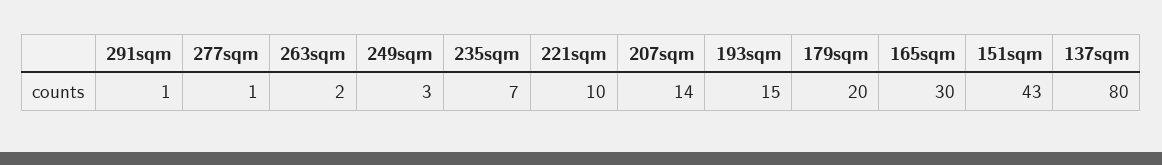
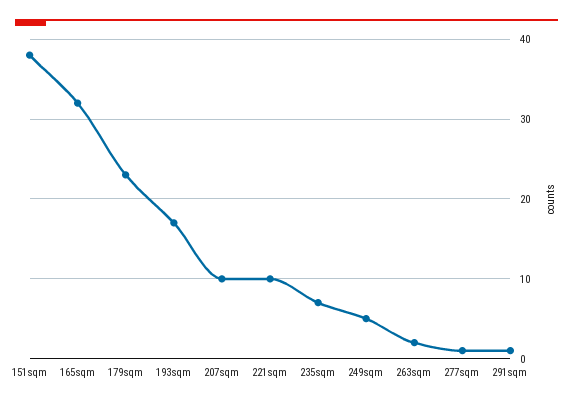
  {
    "291sqm": 1,
    "277sqm": 1,
    "263sqm": 2,
-   "249sqm": 3,
+   "249sqm": 5,
    "235sqm": 7,
    "221sqm": 10,
-   "207sqm": 14,
+   "207sqm": 10,
-   "193sqm": 15,
+   "193sqm": 17,
-   "179sqm": 20,
+   "179sqm": 23,
-   "165sqm": 30,
+   "165sqm": 32,
-   "151sqm": 43,
+   "151sqm": 38
-   "137sqm": 80
  }

